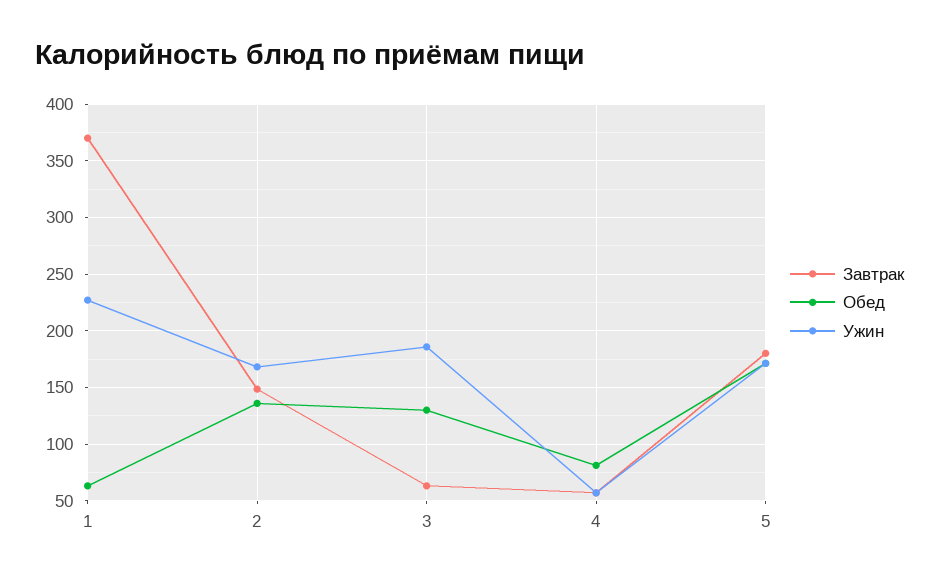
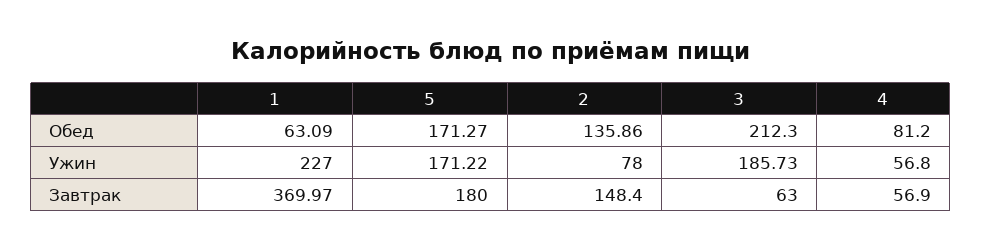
  {
    "Завтрак": {
      "1": 369.97,
      "2": 148.4,
      "3": 63,
      "4": 56.9,
      "5": 180
    },
    "Обед": {
      "1": 63.09,
      "2": 135.86,
-     "3": 130,
+     "3": 212.3,
      "4": 81.2,
      "5": 171.27
    },
    "Ужин": {
      "1": 227,
-     "2": 170,
+     "2": 78,
      "3": 185.73,
      "4": 56.8,
      "5": 171.22
    }
  }

